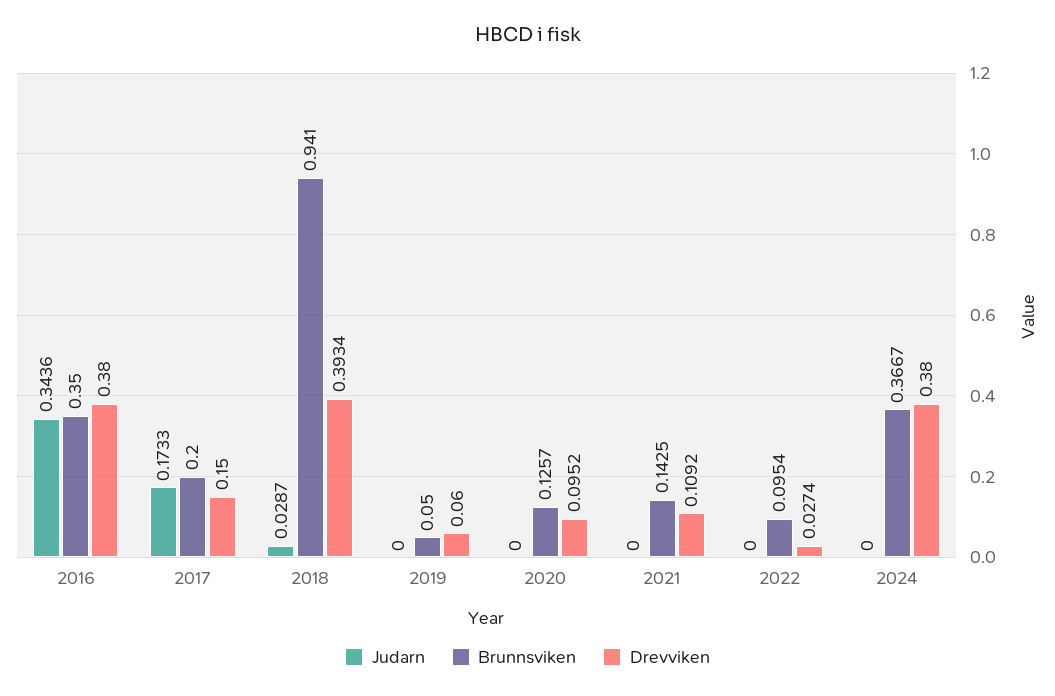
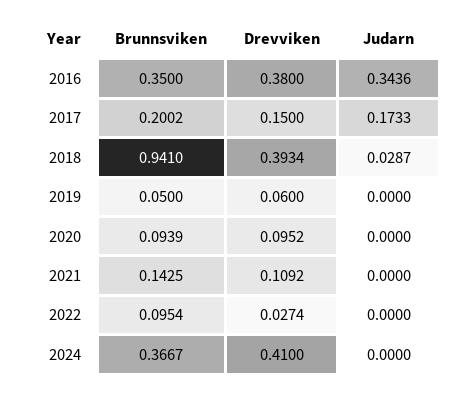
  {
    "Judarn": {
      "2016": 0.3436,
      "2017": 0.1733,
      "2018": 0.0287,
      "2019": 0,
      "2020": 0,
      "2021": 0,
      "2022": 0,
      "2024": 0
    },
    "Brunnsviken": {
      "2016": 0.35,
-     "2017": 0.2,
+     "2017": 0.2002,
      "2018": 0.941,
      "2019": 0.05,
-     "2020": 0.1257,
+     "2020": 0.0939,
      "2021": 0.1425,
      "2022": 0.0954,
      "2024": 0.3667
    },
    "Drevviken": {
      "2016": 0.38,
      "2017": 0.15,
      "2018": 0.3934,
      "2019": 0.06,
      "2020": 0.0952,
      "2021": 0.1092,
      "2022": 0.0274,
-     "2024": 0.38
+     "2024": 0.41
    }
  }

